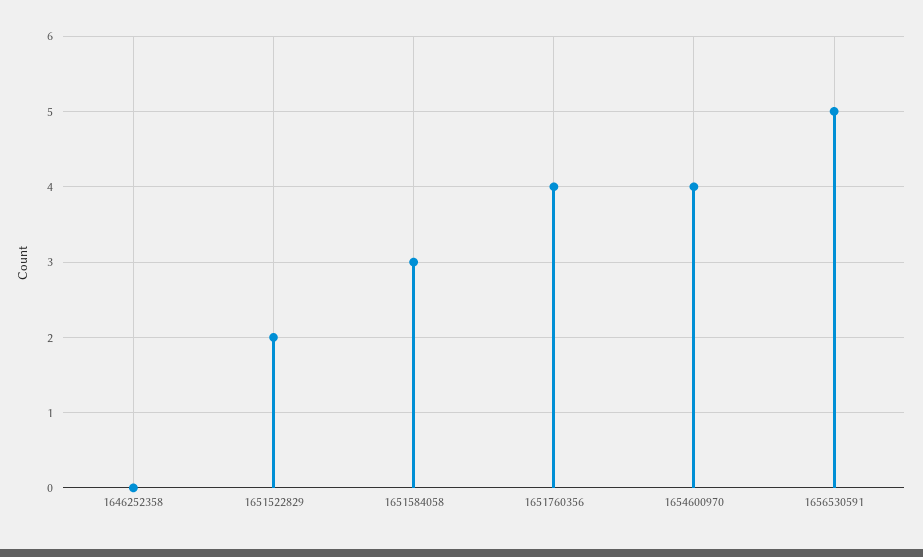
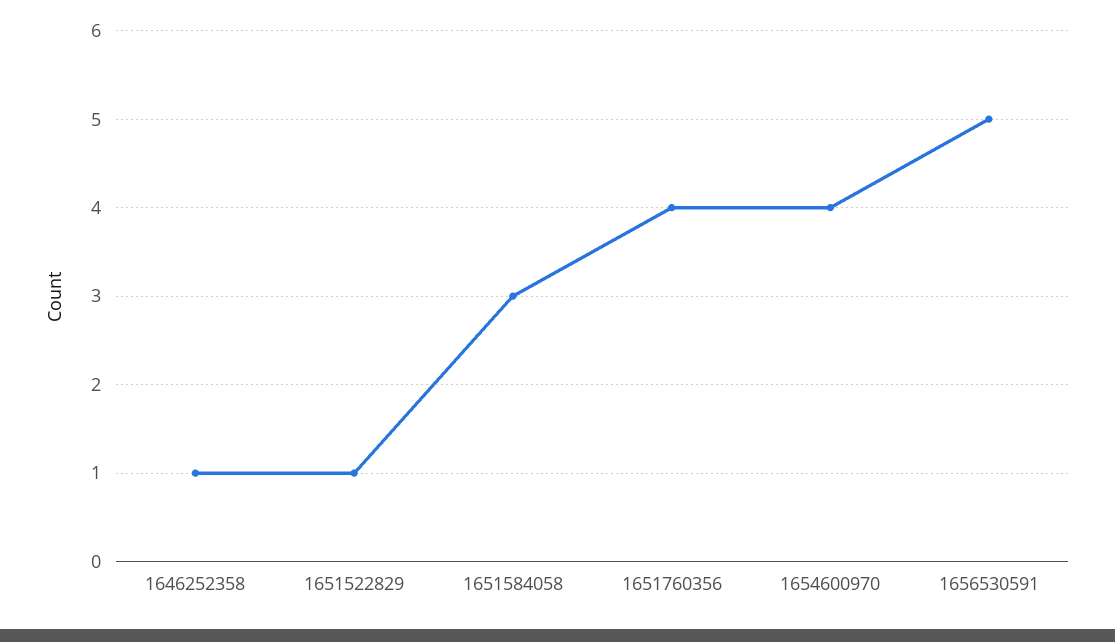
  {
-   "1646252358": 0,
+   "1646252358": 1,
-   "1651522829": 2,
+   "1651522829": 1,
    "1651584058": 3,
    "1651760356": 4,
    "1654600970": 4,
    "1656530591": 5
  }

